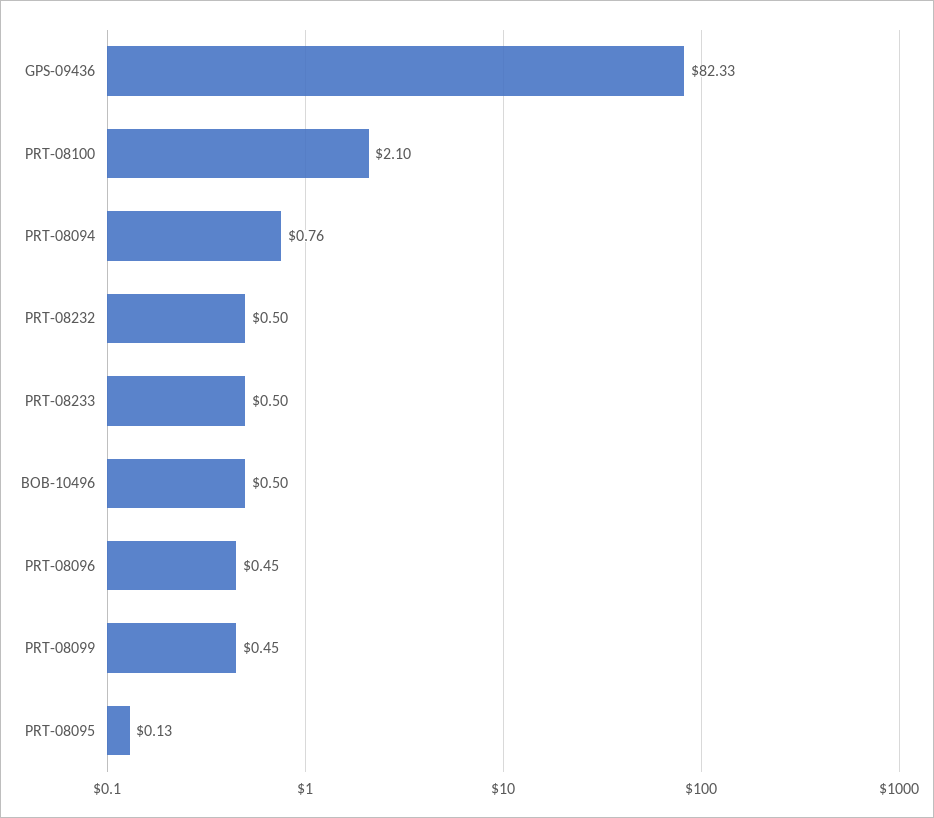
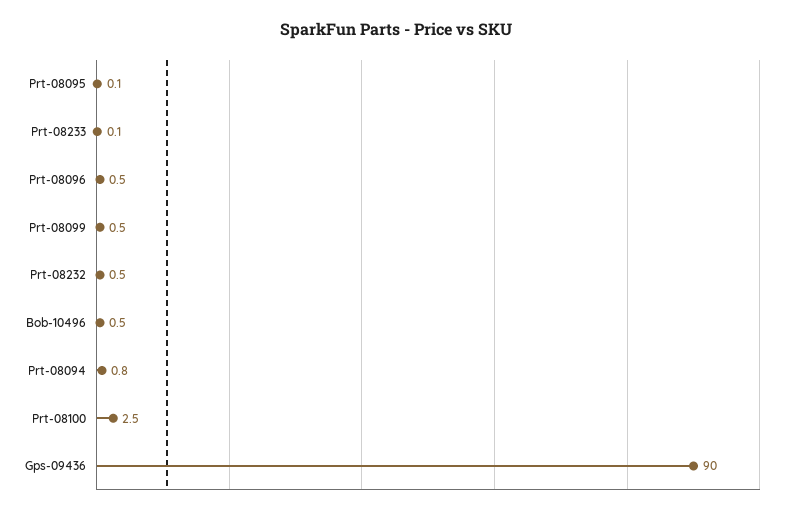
  {
-   "GPS-09436": 82.33,
+   "GPS-09436": 90,
-   "PRT-08100": 2.1,
+   "PRT-08100": 2.5,
    "PRT-08094": 0.76,
    "PRT-08232": 0.5,
-   "PRT-08233": 0.5,
+   "PRT-08233": 0.1,
    "BOB-10496": 0.5,
    "PRT-08096": 0.45,
    "PRT-08099": 0.45,
    "PRT-08095": 0.13
  }

